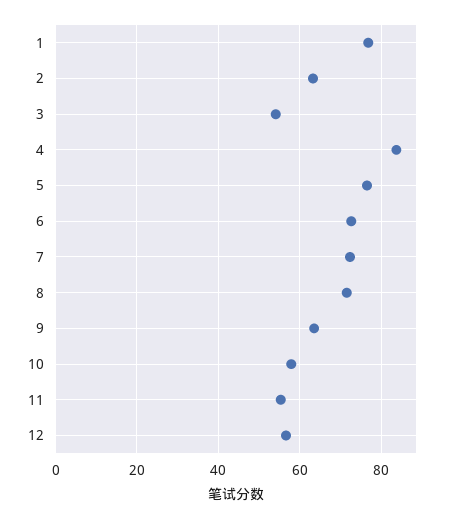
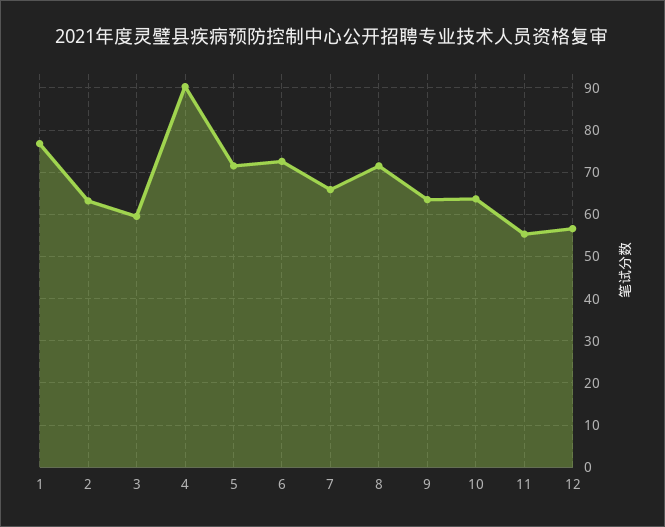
  {
    "1": 76,
    "2": 64,
-   "3": 54,
+   "3": 60,
-   "4": 84,
+   "4": 90,
-   "5": 76,
+   "5": 72,
    "6": 72,
-   "7": 72,
+   "7": 66,
    "8": 72,
    "9": 64,
-   "10": 58,
+   "10": 64,
    "11": 56,
    "12": 56
  }

